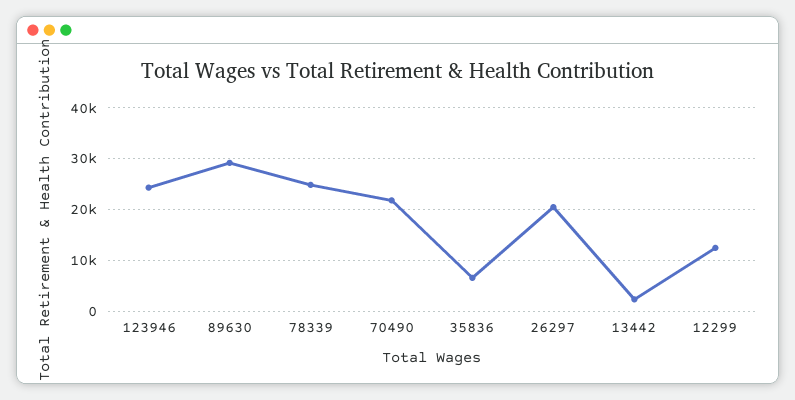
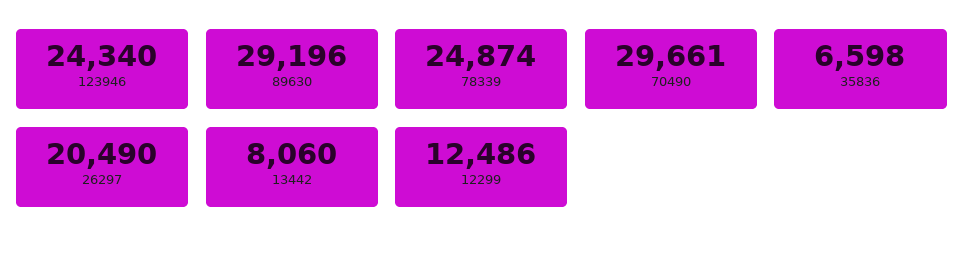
  {
    "123946": 24340,
    "89630": 29196,
    "78339": 24874,
-   "70490": 22000,
+   "70490": 29661,
    "35836": 6598,
    "26297": 20490,
-   "13442": 2000,
+   "13442": 8060,
    "12299": 12486
  }

